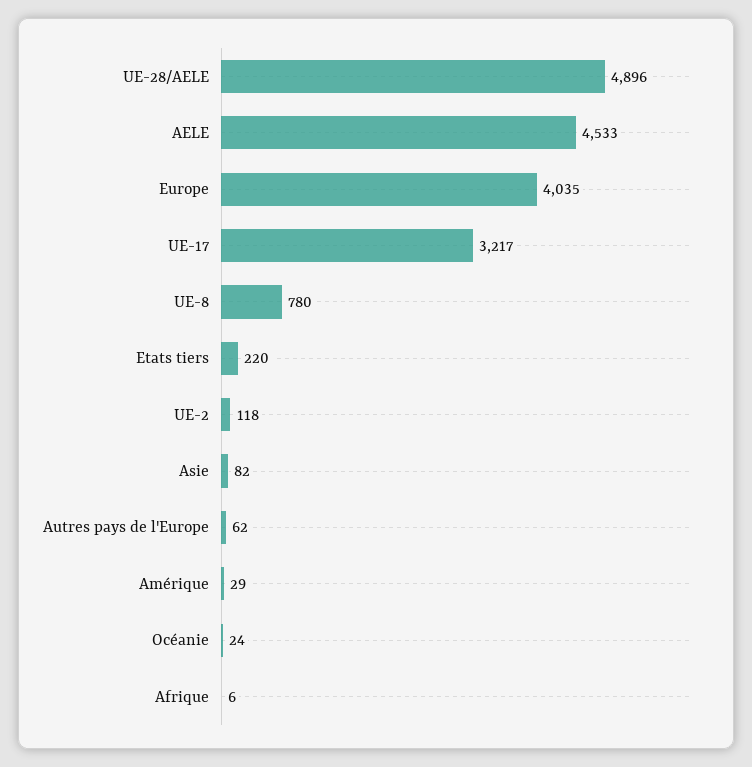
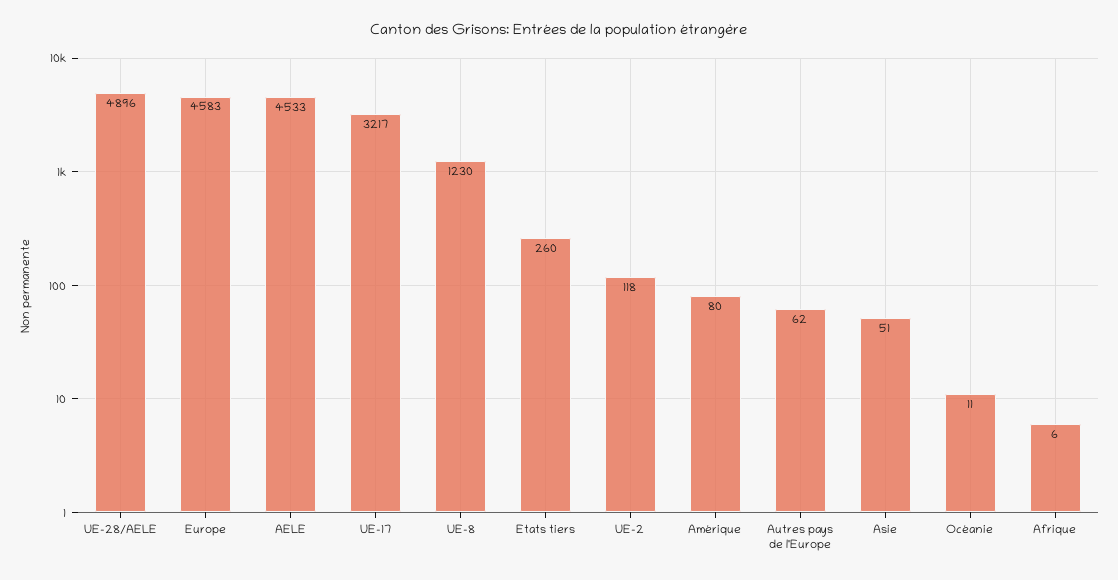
  {
    "UE-28/AELE": 4896,
    "AELE": 4533,
-   "Europe": 4035,
+   "Europe": 4583,
    "UE-17": 3217,
-   "UE-8": 780,
+   "UE-8": 1230,
-   "Etats tiers": 220,
+   "Etats tiers": 260,
    "UE-2": 118,
-   "Asie": 82,
+   "Asie": 51,
    "Autres pays de l'Europe": 62,
-   "Amérique": 29,
+   "Amérique": 80,
-   "Océanie": 24,
+   "Océanie": 11,
    "Afrique": 6
  }

